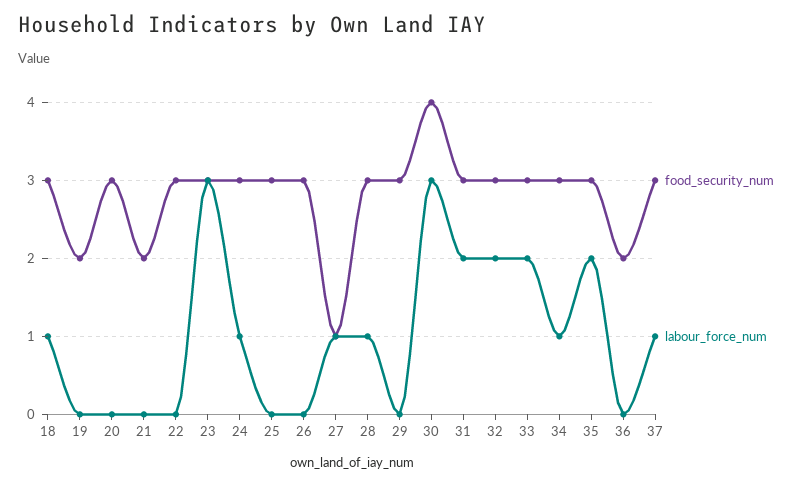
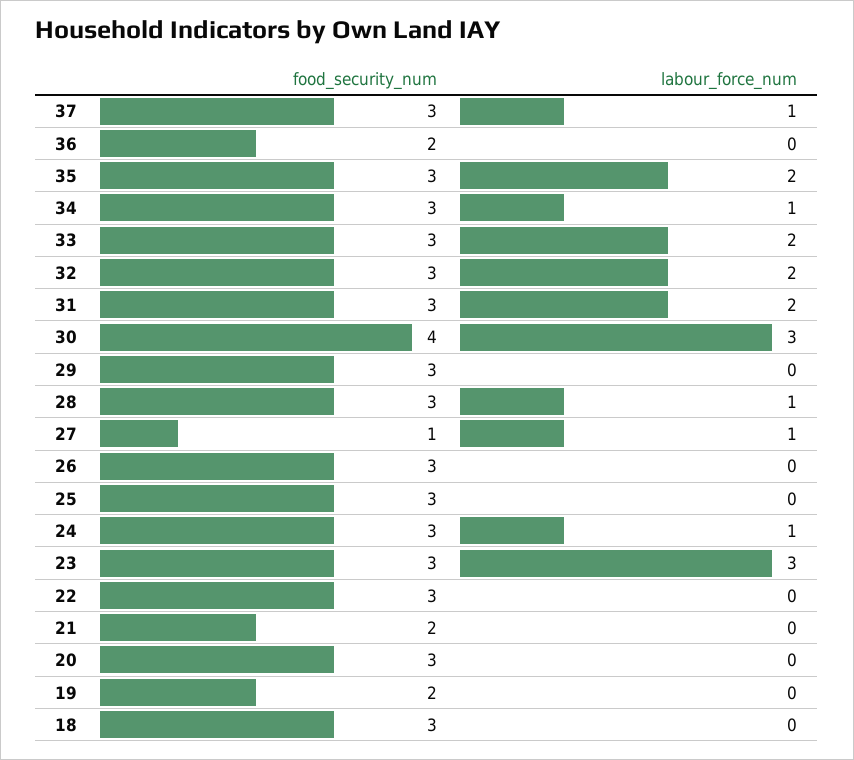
  {
    "food_security_num": {
      "18": 3,
      "19": 2,
      "20": 3,
      "21": 2,
      "22": 3,
      "23": 3,
      "24": 3,
      "25": 3,
      "26": 3,
      "27": 1,
      "28": 3,
      "29": 3,
      "30": 4,
      "31": 3,
      "32": 3,
      "33": 3,
      "34": 3,
      "35": 3,
      "36": 2,
      "37": 3
    },
    "labour_force_num": {
-     "18": 1,
+     "18": 0,
      "19": 0,
      "20": 0,
      "21": 0,
      "22": 0,
      "23": 3,
      "24": 1,
      "25": 0,
      "26": 0,
      "27": 1,
      "28": 1,
      "29": 0,
      "30": 3,
      "31": 2,
      "32": 2,
      "33": 2,
      "34": 1,
      "35": 2,
      "36": 0,
      "37": 1
    }
  }

